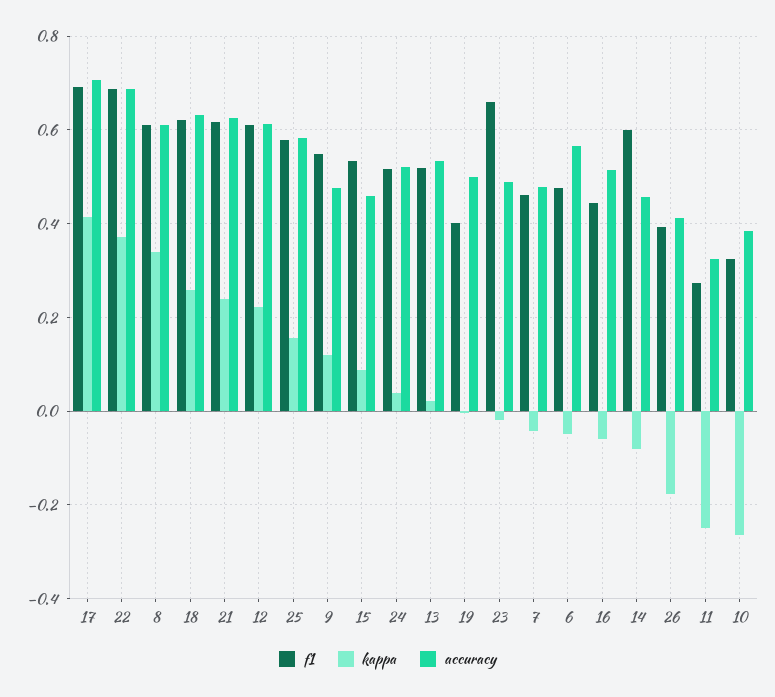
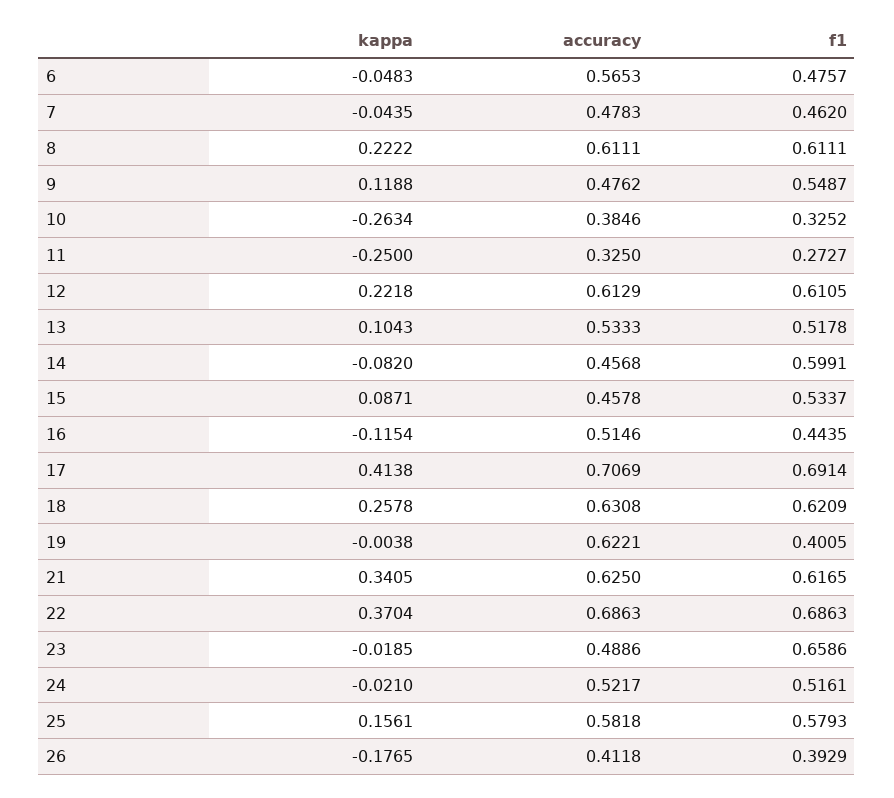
  {
    "f1": {
      "17": 0.6914,
      "22": 0.6863,
      "8": 0.6111,
      "18": 0.6209,
      "21": 0.6165,
      "12": 0.6105,
      "25": 0.5793,
      "9": 0.5487,
      "15": 0.5337,
      "24": 0.5161,
      "13": 0.5178,
      "19": 0.4005,
      "23": 0.6586,
      "7": 0.462,
      "6": 0.4757,
      "16": 0.4435,
      "14": 0.5991,
      "26": 0.3929,
      "11": 0.2727,
      "10": 0.3252
    },
    "kappa": {
      "17": 0.4138,
      "22": 0.3704,
-     "8": 0.34,
+     "8": 0.2222,
      "18": 0.2578,
-     "21": 0.24,
+     "21": 0.3405,
      "12": 0.2218,
      "25": 0.1561,
      "9": 0.1188,
      "15": 0.0871,
-     "24": 0.04,
+     "24": -0.021,
-     "13": 0.02,
+     "13": 0.1043,
      "19": -0.0038,
      "23": -0.0185,
      "7": -0.0435,
      "6": -0.0483,
-     "16": -0.06,
+     "16": -0.1154,
      "14": -0.082,
      "26": -0.1765,
      "11": -0.25,
      "10": -0.2634
    },
    "accuracy": {
      "17": 0.7069,
      "22": 0.6863,
      "8": 0.6111,
      "18": 0.6308,
      "21": 0.625,
      "12": 0.6129,
      "25": 0.5818,
      "9": 0.4762,
      "15": 0.4578,
      "24": 0.5217,
      "13": 0.5333,
-     "19": 0.5,
+     "19": 0.6221,
      "23": 0.4886,
      "7": 0.4783,
      "6": 0.5653,
      "16": 0.5146,
      "14": 0.4568,
      "26": 0.4118,
      "11": 0.325,
      "10": 0.3846
    }
  }

